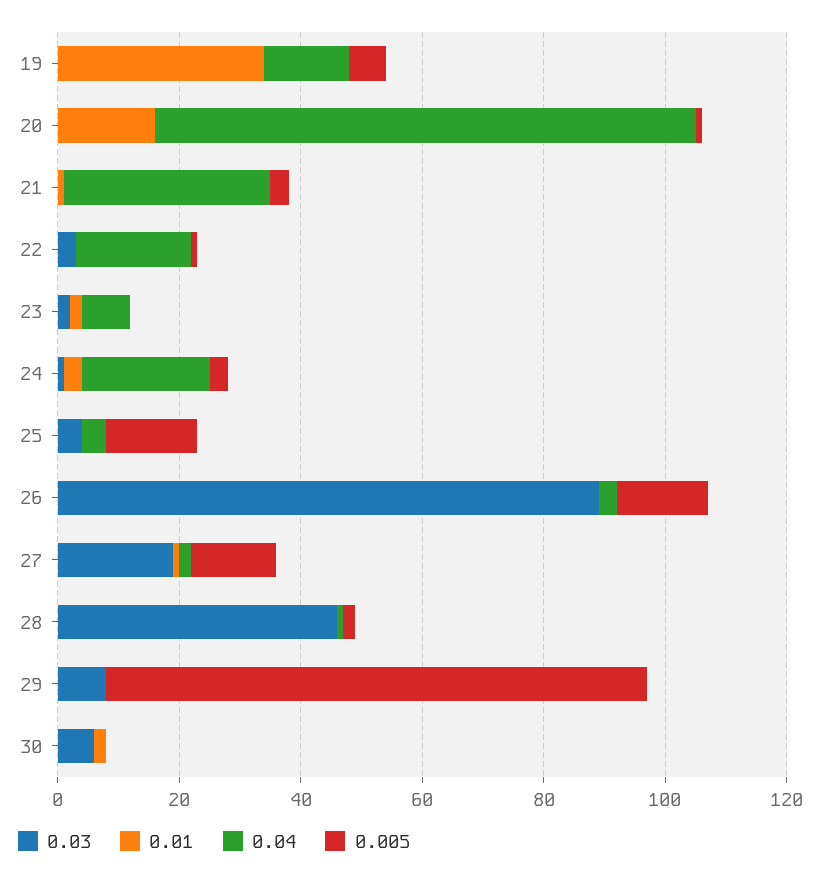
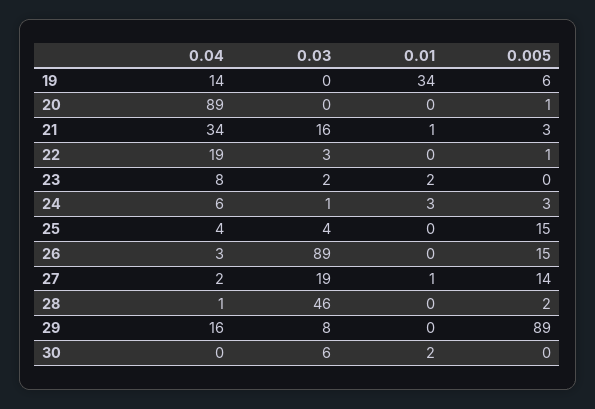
  {
    "0.03": {
      "19": 0,
      "20": 0,
-     "21": 0,
+     "21": 16,
      "22": 3,
      "23": 2,
      "24": 1,
      "25": 4,
      "26": 89,
      "27": 19,
      "28": 46,
      "29": 8,
      "30": 6
    },
    "0.01": {
      "19": 34,
-     "20": 15,
+     "20": 0,
      "21": 1,
      "22": 0,
      "23": 2,
      "24": 3,
      "25": 0,
      "26": 0,
      "27": 1,
      "28": 0,
      "29": 0,
      "30": 2
    },
    "0.04": {
      "19": 14,
      "20": 89,
      "21": 34,
      "22": 19,
      "23": 8,
-     "24": 20,
+     "24": 6,
      "25": 4,
      "26": 3,
      "27": 2,
      "28": 1,
-     "29": 0,
+     "29": 16,
      "30": 0
    },
    "0.005": {
      "19": 6,
      "20": 1,
      "21": 3,
      "22": 1,
      "23": 0,
      "24": 3,
      "25": 15,
      "26": 15,
      "27": 14,
      "28": 2,
      "29": 89,
      "30": 0
    }
  }

